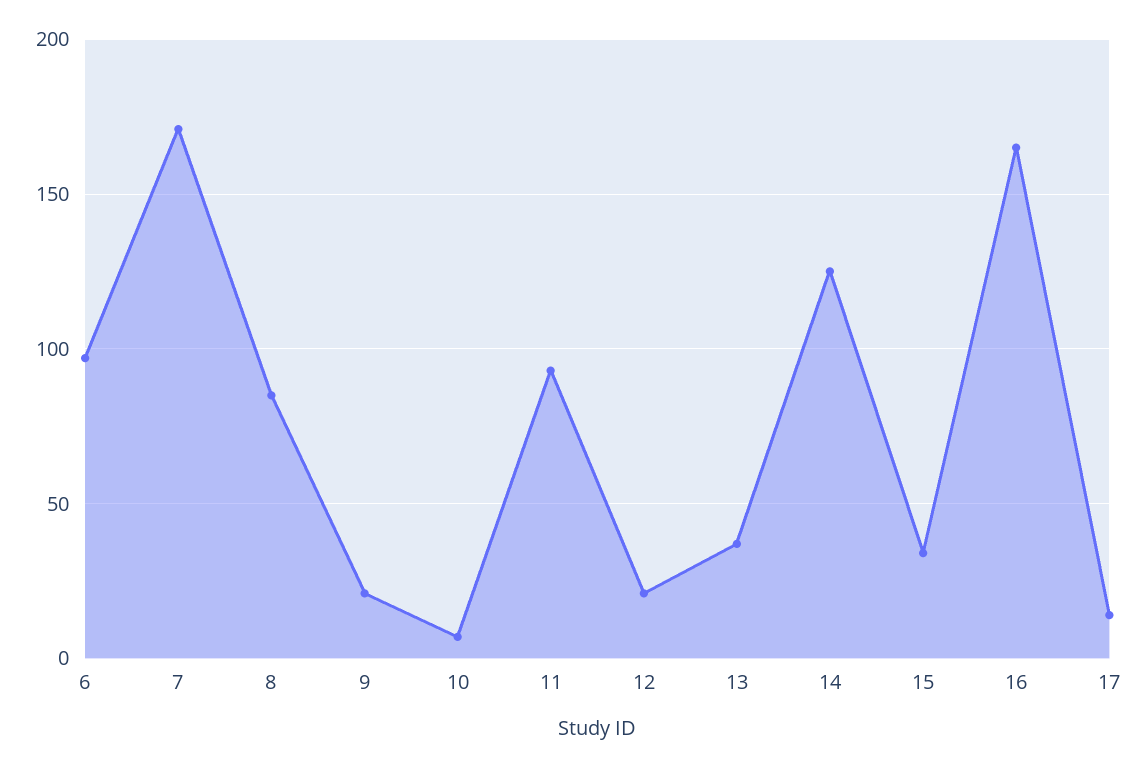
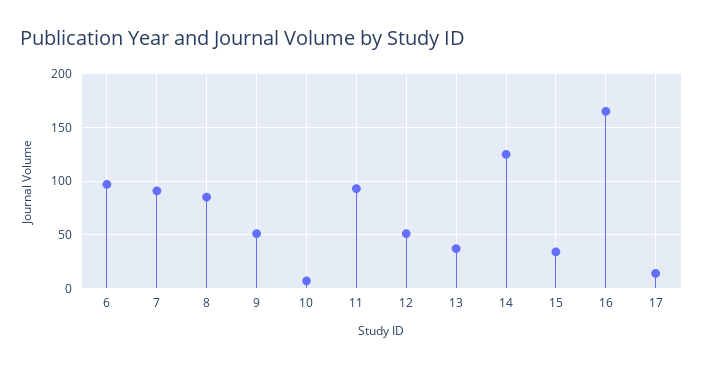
  {
    "6": 95,
-   "7": 170,
+   "7": 90,
    "8": 85,
-   "9": 20,
+   "9": 50,
    "10": 5,
    "11": 95,
-   "12": 20,
+   "12": 50,
    "13": 35,
    "14": 125,
    "15": 35,
    "16": 165,
    "17": 15
  }

